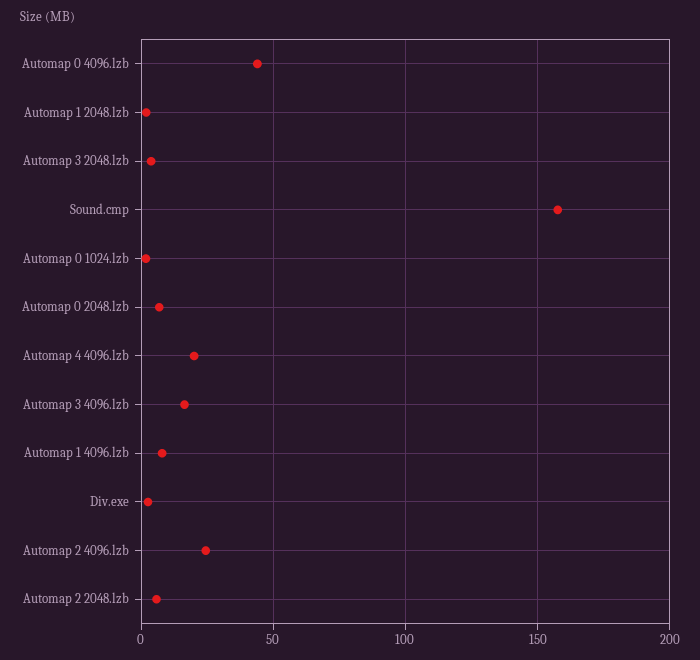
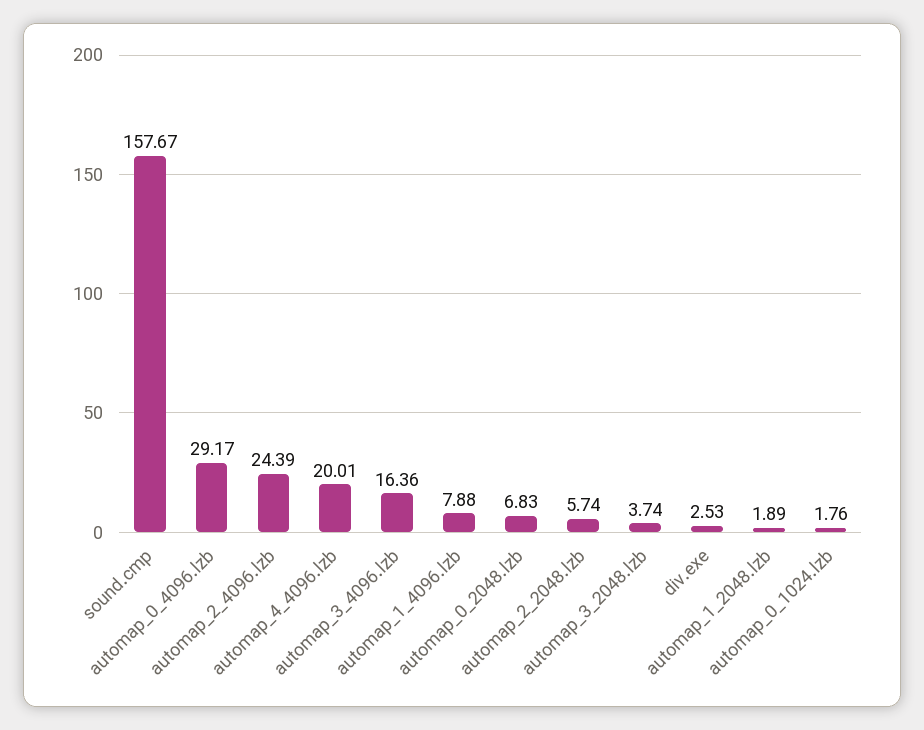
  {
-   "Automap 0 4096.lzb": 45,
+   "Automap 0 4096.lzb": 29.17,
    "Automap 1 2048.lzb": 1.89,
    "Automap 3 2048.lzb": 3.74,
    "Sound.cmp": 157.67,
    "Automap 0 1024.lzb": 1.76,
    "Automap 0 2048.lzb": 6.83,
    "Automap 4 4096.lzb": 20.01,
    "Automap 3 4096.lzb": 16.36,
    "Automap 1 4096.lzb": 7.88,
    "Div.exe": 2.53,
    "Automap 2 4096.lzb": 24.39,
    "Automap 2 2048.lzb": 5.74
  }

